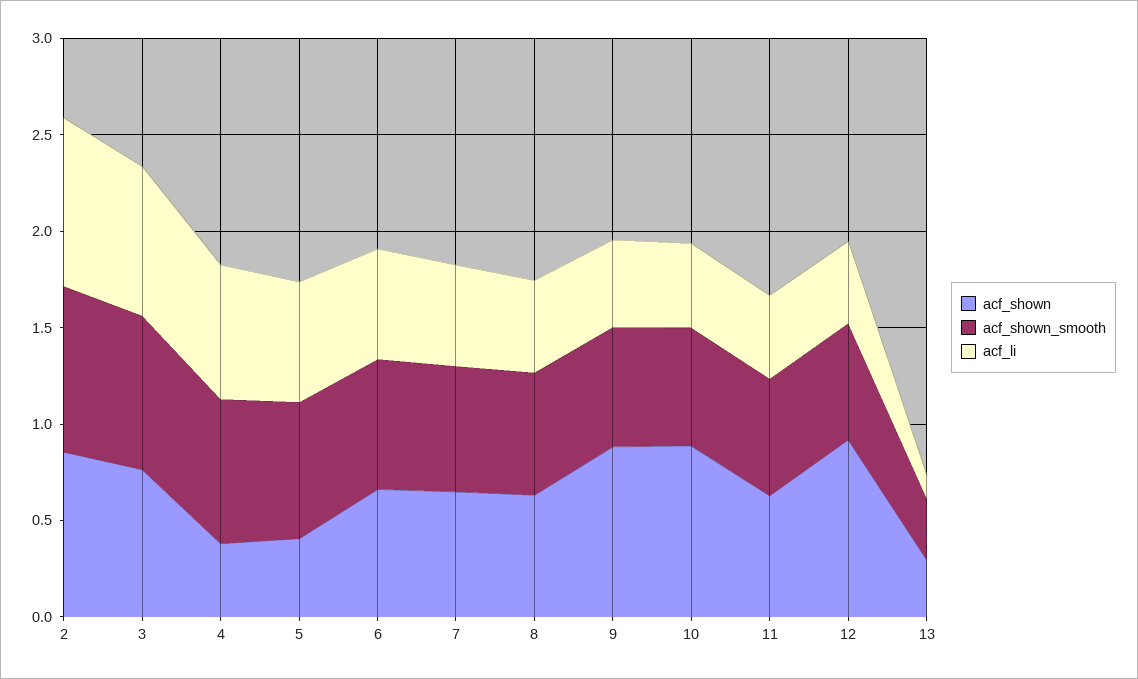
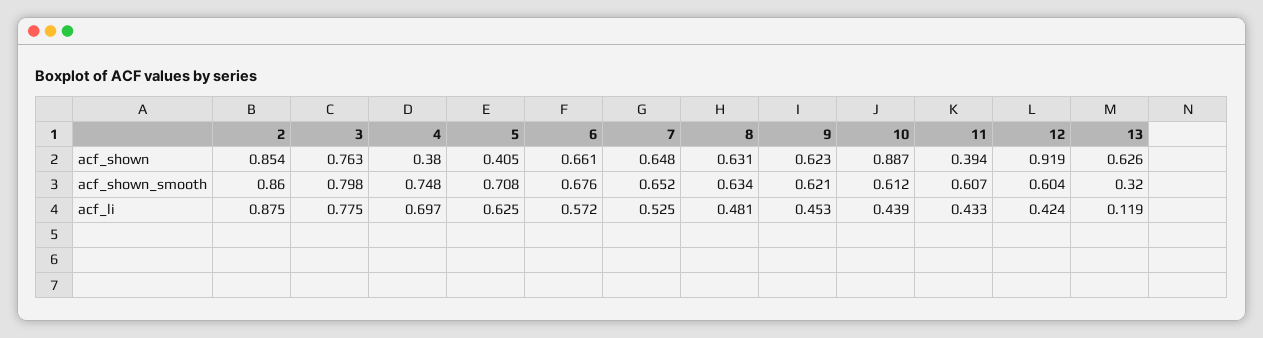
  {
    "acf_shown": {
      "2": 0.854,
      "3": 0.763,
      "4": 0.38,
      "5": 0.405,
      "6": 0.661,
      "7": 0.648,
      "8": 0.631,
-     "9": 0.9,
+     "9": 0.623,
      "10": 0.887,
-     "11": 0.6,
+     "11": 0.394,
      "12": 0.919,
-     "13": 0.3
+     "13": 0.626
    },
    "acf_shown_smooth": {
      "2": 0.86,
      "3": 0.798,
      "4": 0.748,
      "5": 0.708,
      "6": 0.676,
      "7": 0.652,
      "8": 0.634,
      "9": 0.621,
      "10": 0.612,
      "11": 0.607,
      "12": 0.604,
      "13": 0.32
    },
    "acf_li": {
      "2": 0.875,
      "3": 0.775,
      "4": 0.697,
      "5": 0.625,
      "6": 0.572,
      "7": 0.525,
      "8": 0.481,
      "9": 0.453,
      "10": 0.439,
      "11": 0.433,
      "12": 0.424,
      "13": 0.119
    }
  }

